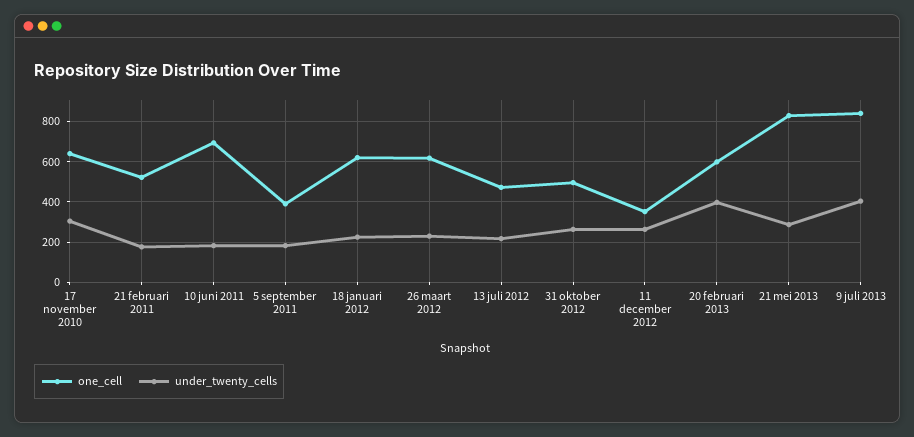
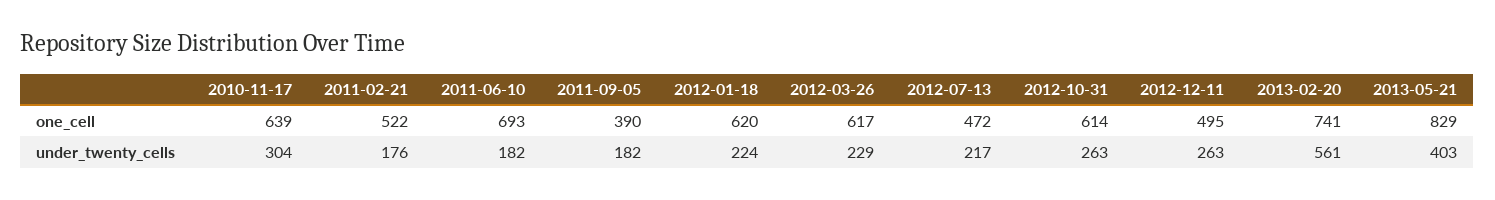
  {
    "one_cell": {
      "17 november 2010": 639,
      "21 februari 2011": 522,
      "10 juni 2011": 693,
      "5 september 2011": 390,
      "18 januari 2012": 620,
      "26 maart 2012": 617,
      "13 juli 2012": 472,
-     "31 oktober 2012": 500,
+     "31 oktober 2012": 614,
-     "11 december 2012": 350,
+     "11 december 2012": 495,
-     "20 februari 2013": 600,
+     "20 februari 2013": 741,
-     "21 mei 2013": 829,
+     "21 mei 2013": 829
-     "9 juli 2013": 850
    },
    "under_twenty_cells": {
      "17 november 2010": 304,
      "21 februari 2011": 176,
      "10 juni 2011": 182,
      "5 september 2011": 182,
      "18 januari 2012": 224,
      "26 maart 2012": 229,
      "13 juli 2012": 217,
      "31 oktober 2012": 263,
      "11 december 2012": 263,
-     "20 februari 2013": 400,
+     "20 februari 2013": 561,
-     "21 mei 2013": 300,
+     "21 mei 2013": 403
-     "9 juli 2013": 400
    }
  }

